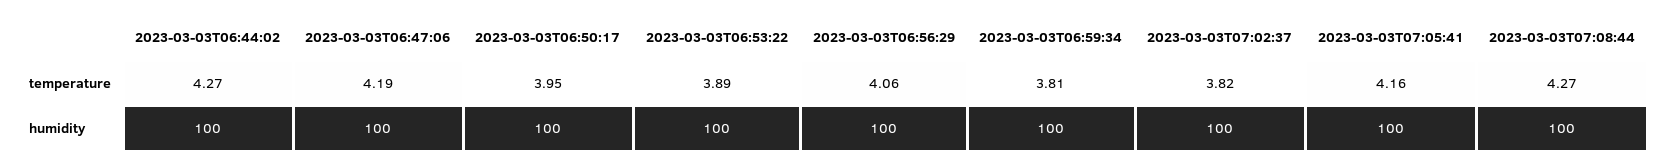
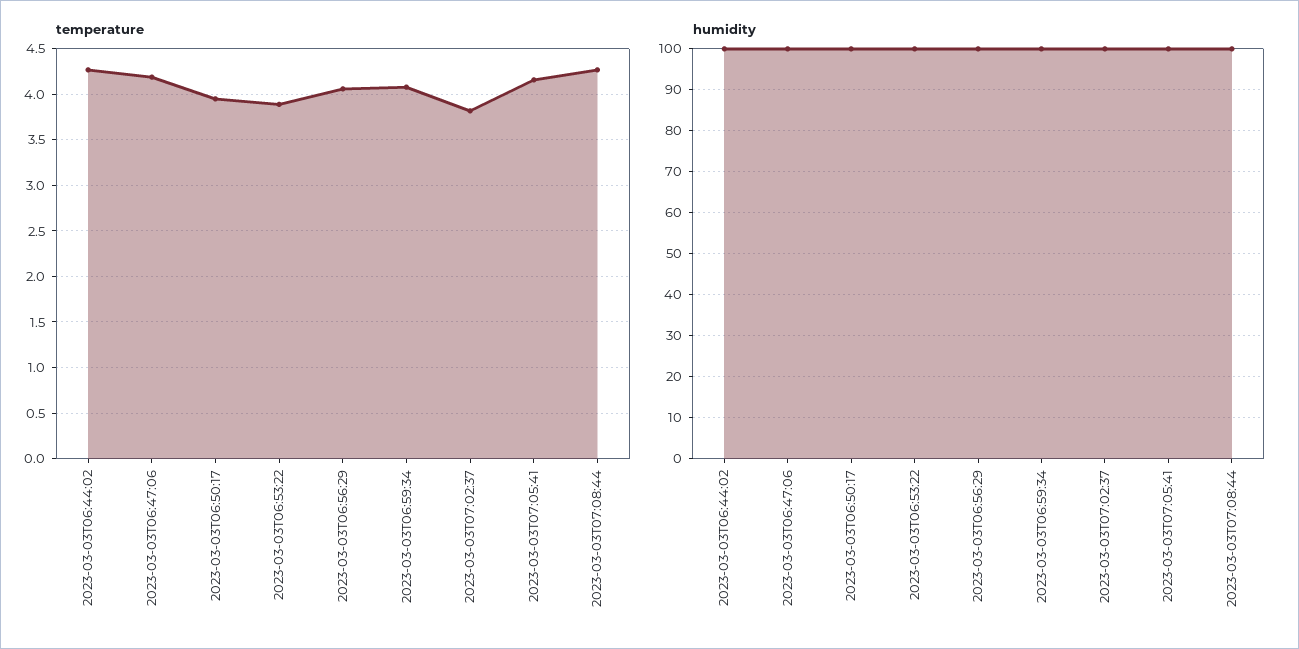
  {
    "temperature": {
      "2023-03-03T06:44:02": 4.27,
      "2023-03-03T06:47:06": 4.19,
      "2023-03-03T06:50:17": 3.95,
      "2023-03-03T06:53:22": 3.89,
      "2023-03-03T06:56:29": 4.06,
-     "2023-03-03T06:59:34": 3.81,
+     "2023-03-03T06:59:34": 4.1,
      "2023-03-03T07:02:37": 3.82,
      "2023-03-03T07:05:41": 4.16,
      "2023-03-03T07:08:44": 4.27
    },
    "humidity": {
      "2023-03-03T06:44:02": 100,
      "2023-03-03T06:47:06": 100,
      "2023-03-03T06:50:17": 100,
      "2023-03-03T06:53:22": 100,
      "2023-03-03T06:56:29": 100,
      "2023-03-03T06:59:34": 100,
      "2023-03-03T07:02:37": 100,
      "2023-03-03T07:05:41": 100,
      "2023-03-03T07:08:44": 100
    }
  }

